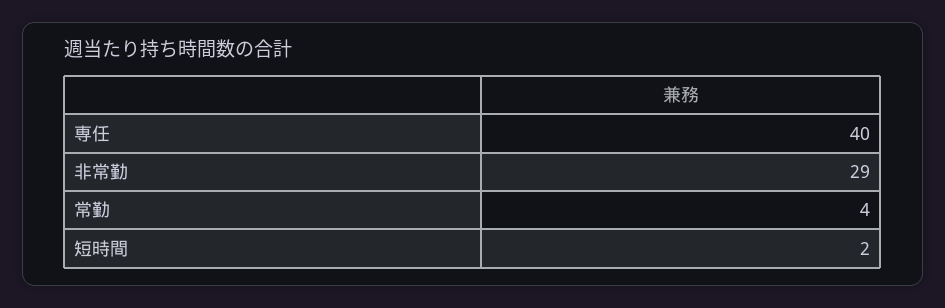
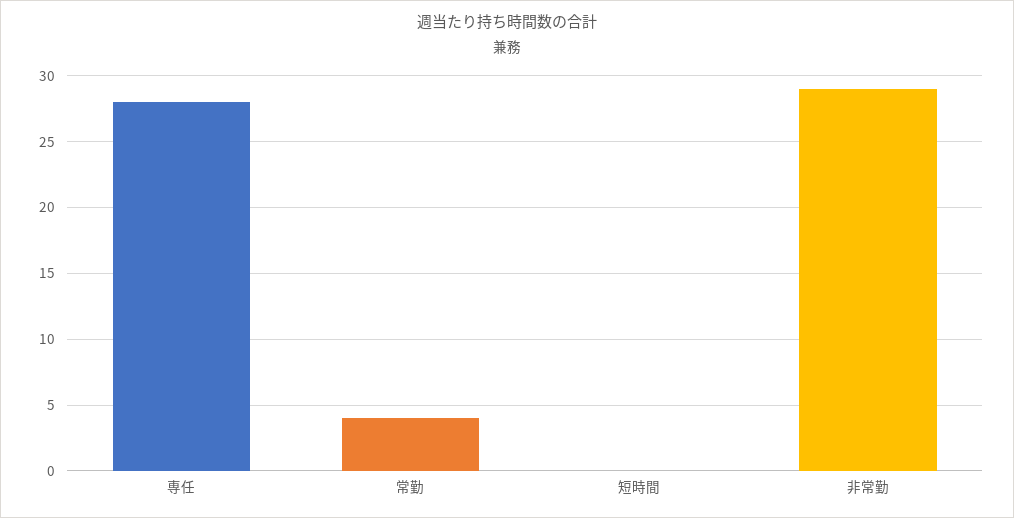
  {
-   "専任": 40,
+   "専任": 28,
    "非常勤": 29,
    "常勤": 4,
-   "短時間": 2
+   "短時間": 0
  }

